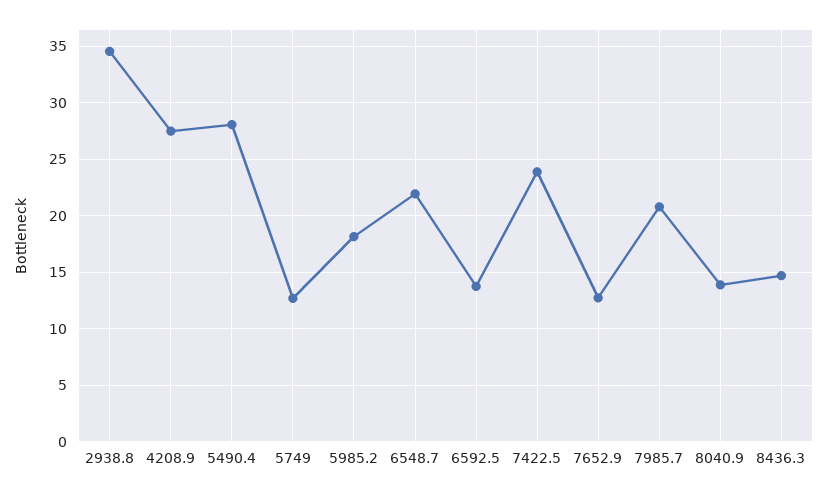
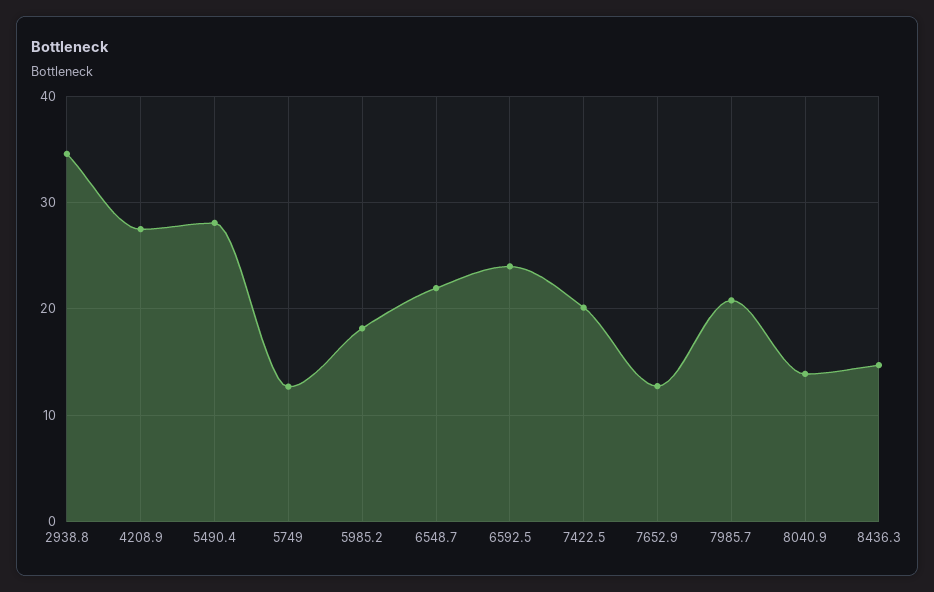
  {
    "2938.8": 35,
    "4208.9": 28,
    "5490.4": 28,
    "5749": 13,
    "5985.2": 18,
    "6548.7": 22,
-   "6592.5": 14,
+   "6592.5": 24,
-   "7422.5": 24,
+   "7422.5": 20,
    "7652.9": 13,
    "7985.7": 21,
    "8040.9": 14,
    "8436.3": 15
  }

